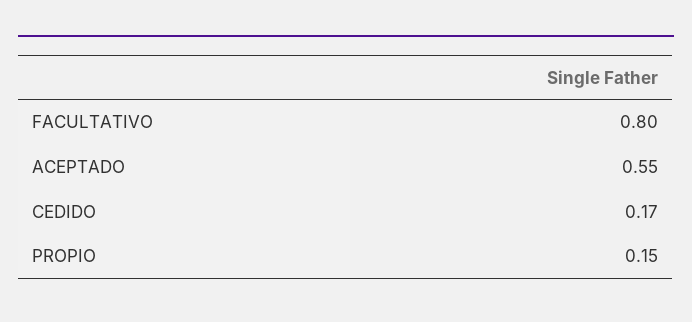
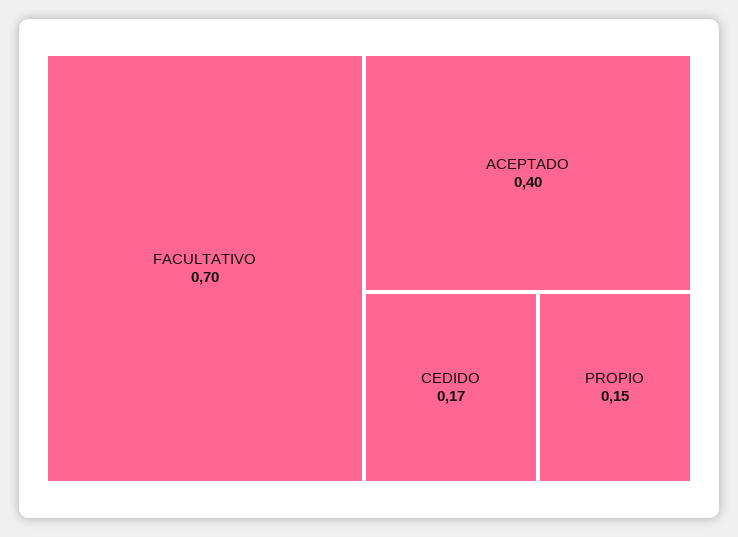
  {
-   "FACULTATIVO": 0.8,
+   "FACULTATIVO": 0.7,
-   "ACEPTADO": 0.55,
+   "ACEPTADO": 0.4,
    "CEDIDO": 0.17,
    "PROPIO": 0.15
  }

